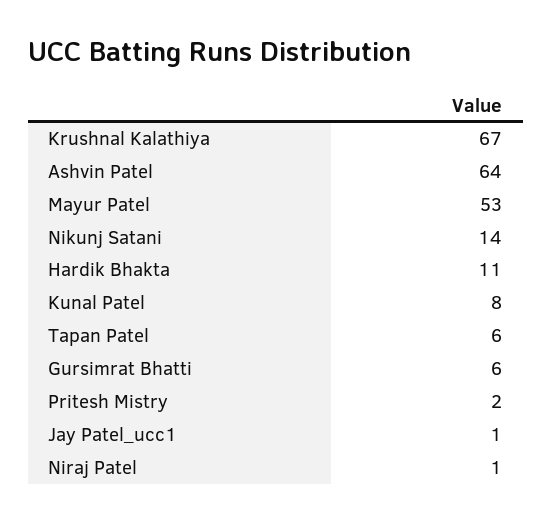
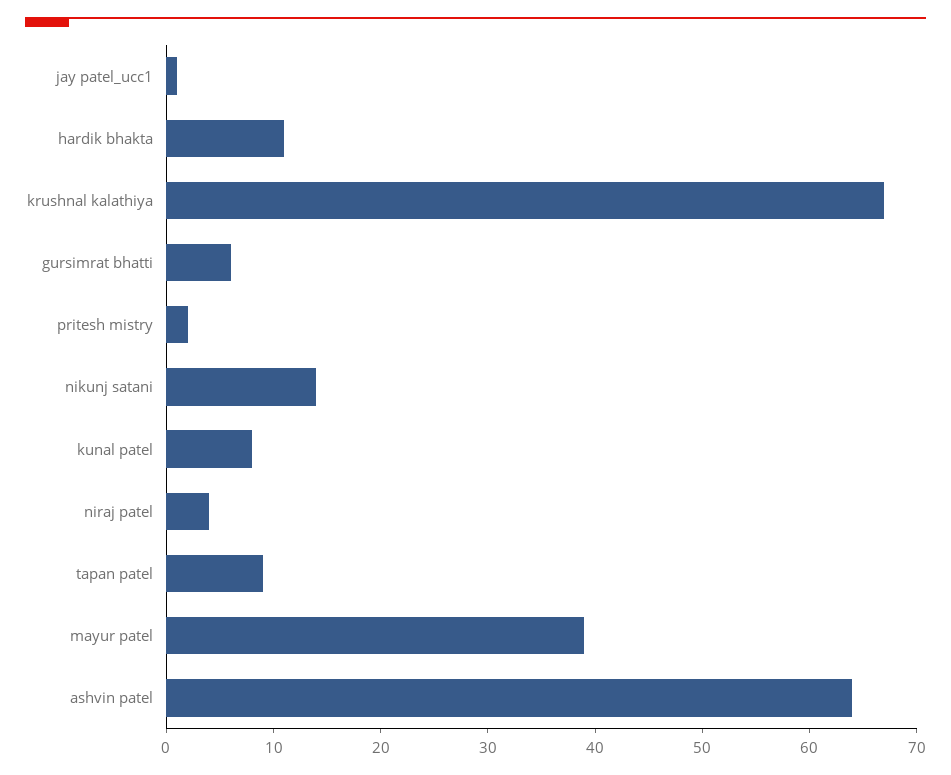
  {
    "Krushnal Kalathiya": 67,
    "Ashvin Patel": 64,
-   "Mayur Patel": 53,
+   "Mayur Patel": 39,
    "Nikunj Satani": 14,
    "Hardik Bhakta": 11,
    "Kunal Patel": 8,
-   "Tapan Patel": 6,
+   "Tapan Patel": 9,
    "Gursimrat Bhatti": 6,
    "Pritesh Mistry": 2,
    "Jay Patel_ucc1": 1,
-   "Niraj Patel": 1
+   "Niraj Patel": 4
  }

